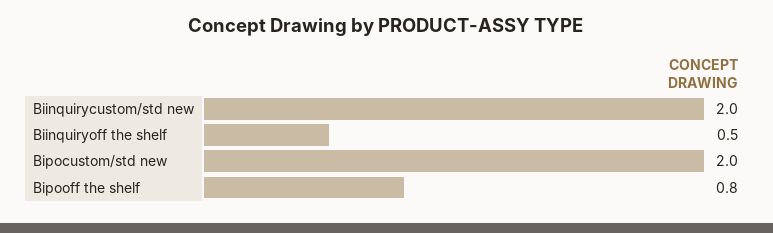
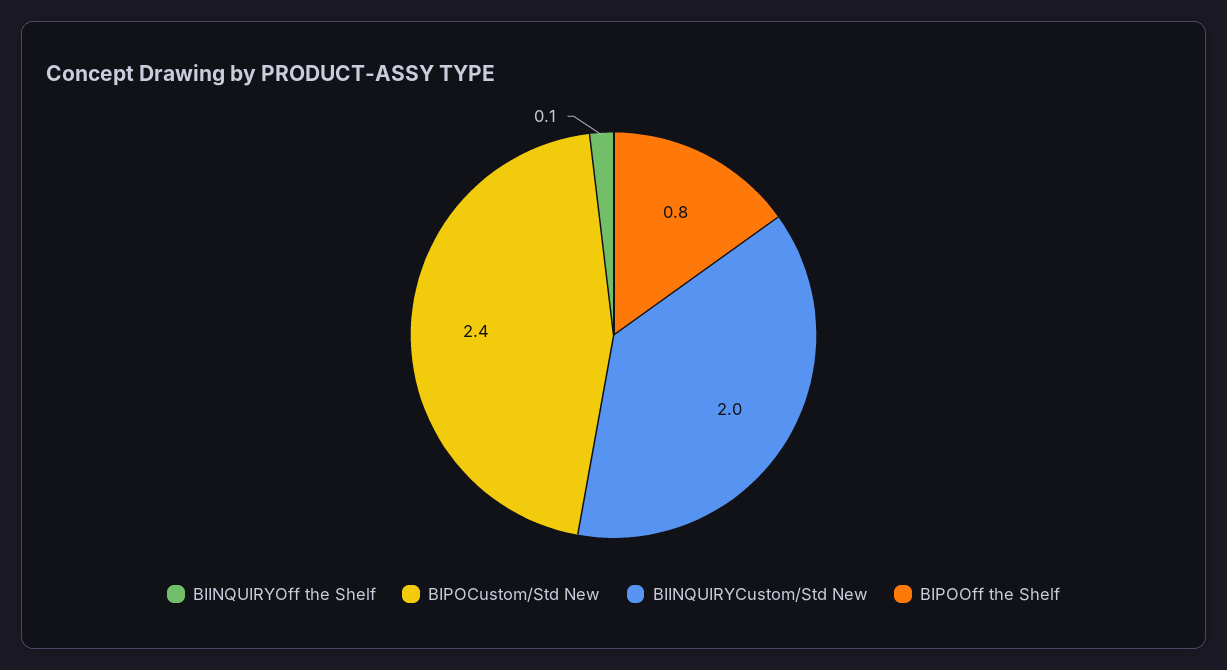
  {
    "Biinquirycustom/std new": 2,
-   "Biinquiryoff the shelf": 0.5,
+   "Biinquiryoff the shelf": 0.1,
-   "Bipocustom/std new": 2,
+   "Bipocustom/std new": 2.4,
    "Bipooff the shelf": 0.8
  }

